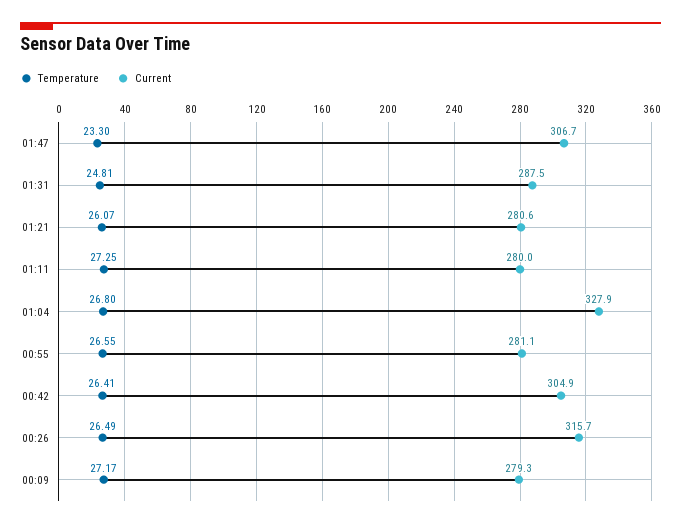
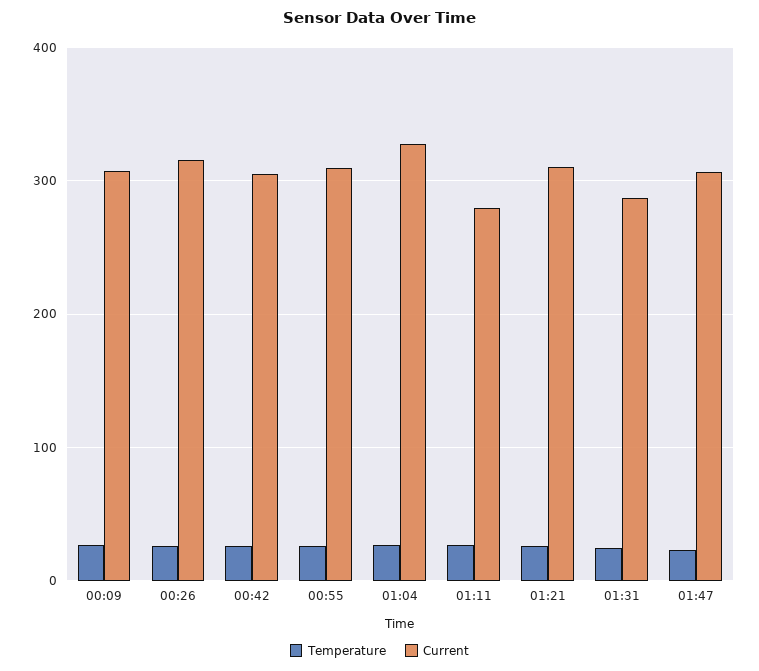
  {
    "Temperature": {
      "01:47": 23.3,
      "01:31": 24.81,
      "01:21": 26.07,
      "01:11": 27.25,
      "01:04": 26.8,
      "00:55": 26.55,
      "00:42": 26.41,
      "00:26": 26.49,
      "00:09": 27.17
    },
    "Current": {
      "01:47": 306.7,
      "01:31": 287.5,
-     "01:21": 280.6,
+     "01:21": 310,
      "01:11": 280,
      "01:04": 327.9,
-     "00:55": 281.1,
+     "00:55": 310,
      "00:42": 304.9,
      "00:26": 315.7,
-     "00:09": 279.3
+     "00:09": 310
    }
  }

